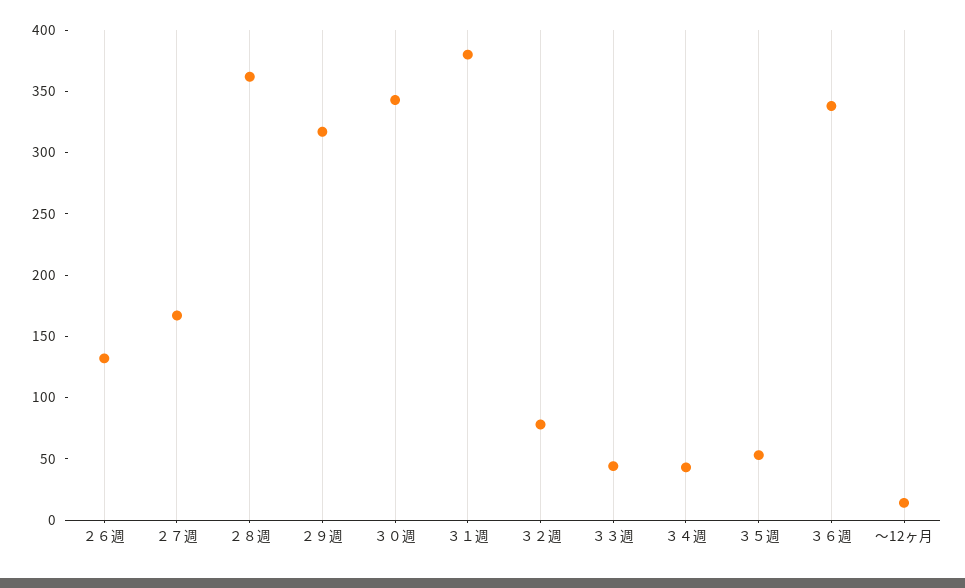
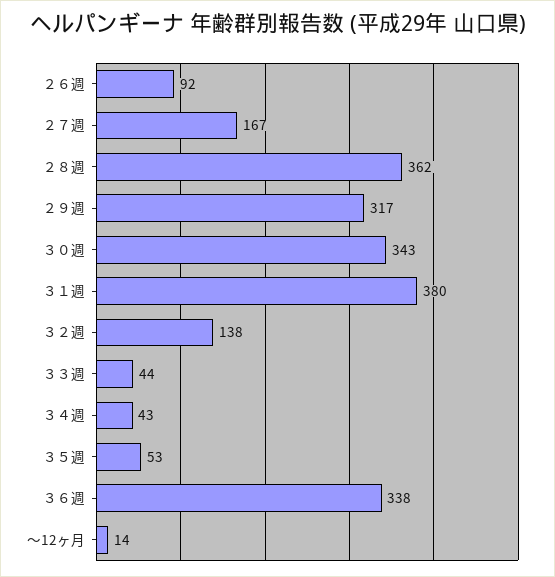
  {
-   "２６週": 130,
+   "２６週": 92,
    "２７週": 167,
    "２８週": 362,
    "２９週": 317,
    "３０週": 343,
    "３１週": 380,
-   "３２週": 80,
+   "３２週": 138,
    "３３週": 44,
    "３４週": 43,
    "３５週": 53,
    "３６週": 338,
    "～12ヶ月": 14
  }

